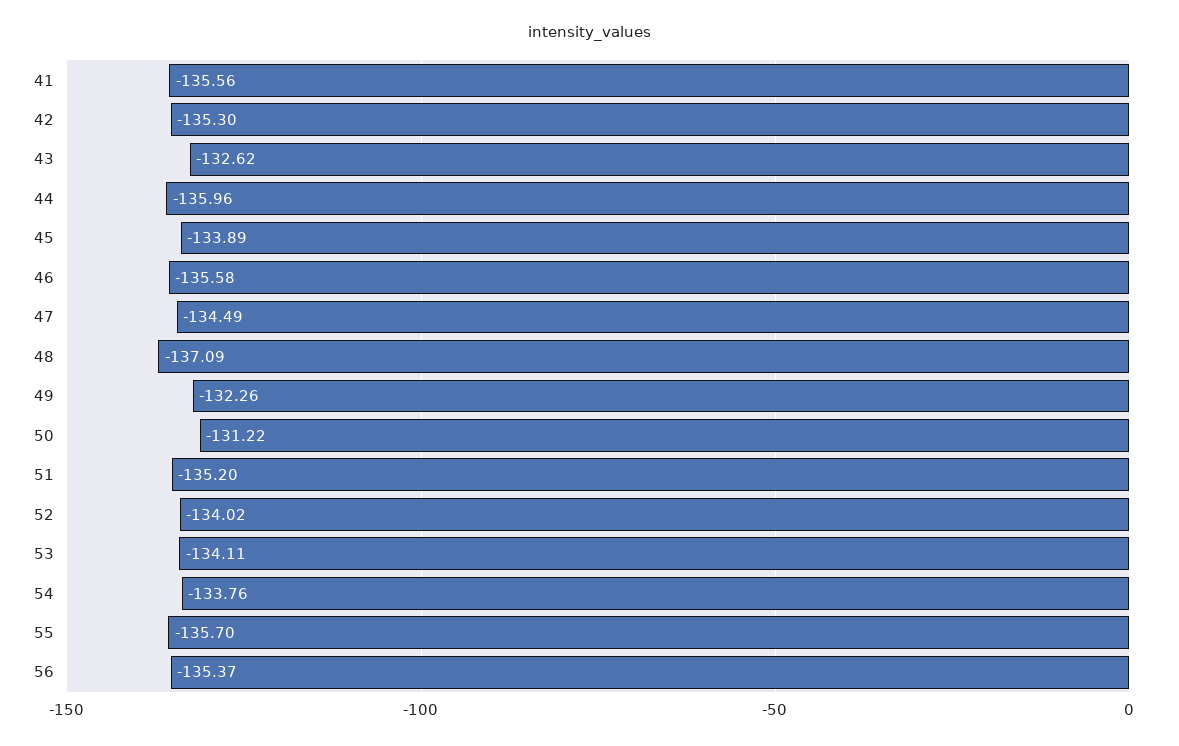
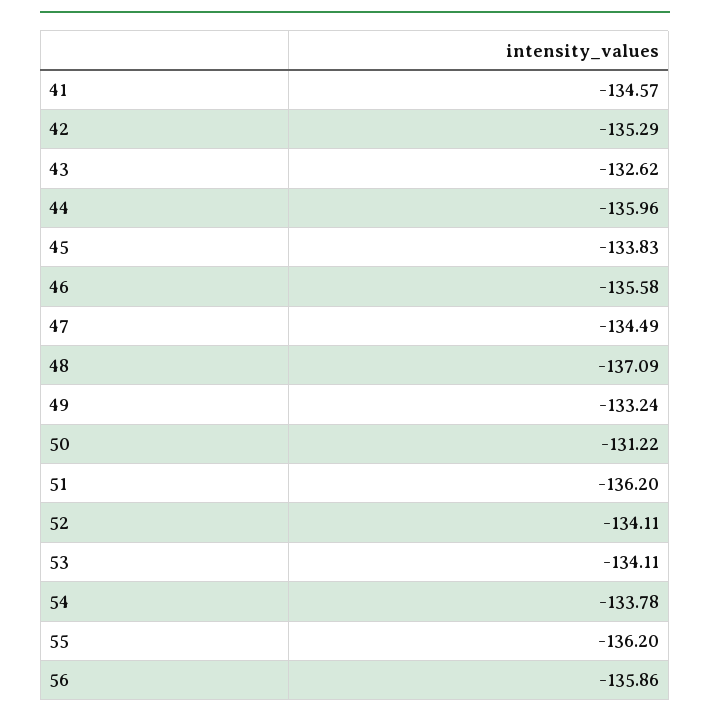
  {
-   "41": -135.56,
+   "41": -134.57,
-   "42": -135.3,
+   "42": -135.29,
    "43": -132.62,
    "44": -135.96,
-   "45": -133.89,
+   "45": -133.83,
    "46": -135.58,
    "47": -134.49,
    "48": -137.09,
-   "49": -132.26,
+   "49": -133.24,
    "50": -131.22,
-   "51": -135.2,
+   "51": -136.2,
-   "52": -134.02,
+   "52": -134.11,
    "53": -134.11,
-   "54": -133.76,
+   "54": -133.78,
-   "55": -135.7,
+   "55": -136.2,
-   "56": -135.37
+   "56": -135.86
  }

